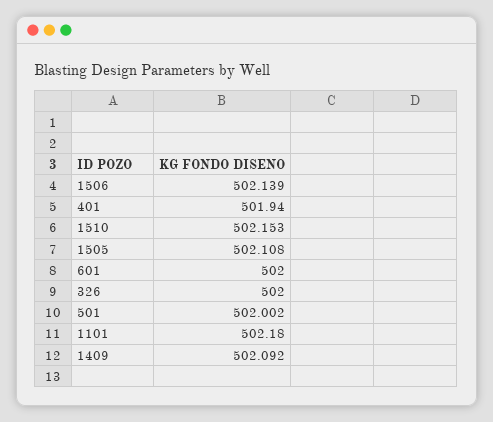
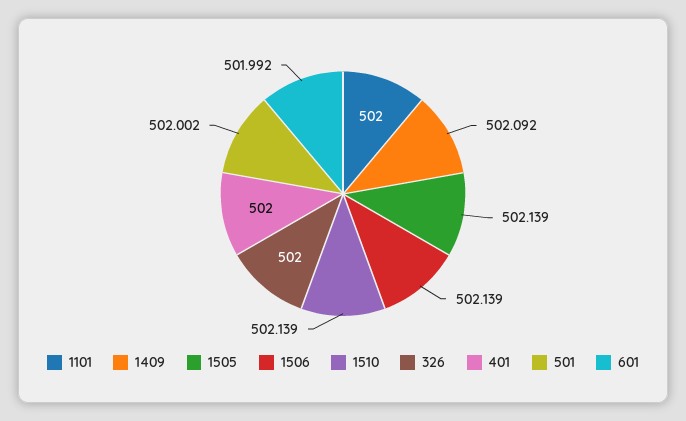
  {
    "1506": 502.139,
-   "401": 501.94,
+   "401": 502,
-   "1510": 502.153,
+   "1510": 502.139,
-   "1505": 502.108,
+   "1505": 502.139,
-   "601": 502,
+   "601": 501.992,
    "326": 502,
    "501": 502.002,
-   "1101": 502.18,
+   "1101": 502,
    "1409": 502.092
  }

